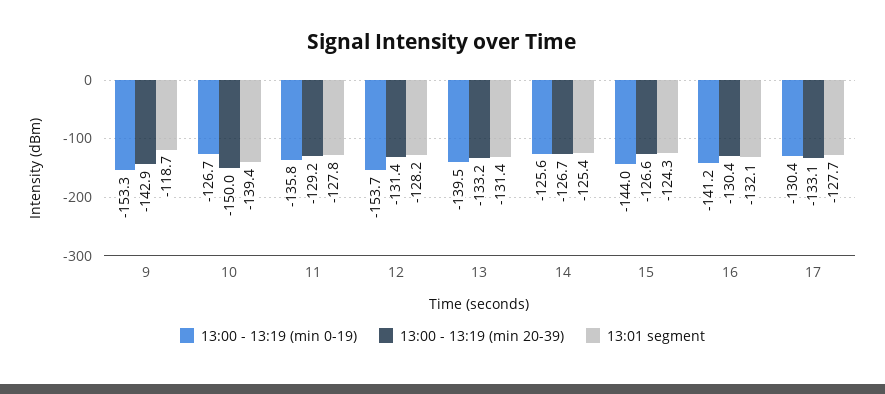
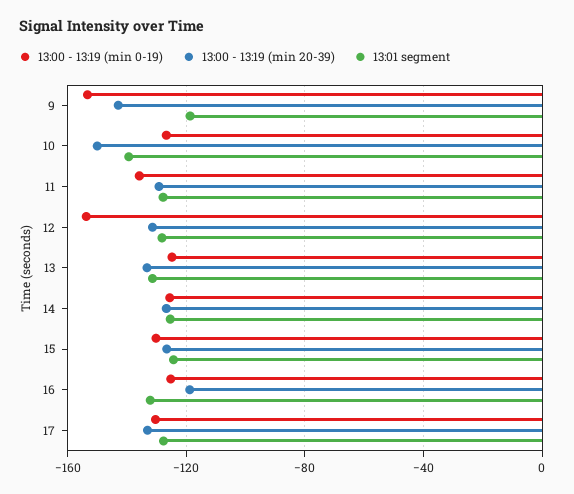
  {
    "13:00 - 13:19 (min 0-19)": {
      "9": -153.3,
      "10": -126.7,
      "11": -135.8,
      "12": -153.7,
-     "13": -139.5,
+     "13": -125,
      "14": -125.6,
-     "15": -144,
+     "15": -130,
-     "16": -141.2,
+     "16": -125,
      "17": -130.4
    },
    "13:00 - 13:19 (min 20-39)": {
      "9": -142.9,
      "10": -150,
      "11": -129.2,
      "12": -131.4,
      "13": -133.2,
      "14": -126.7,
      "15": -126.6,
-     "16": -130.4,
+     "16": -120,
      "17": -133.1
    },
    "13:01 segment": {
      "9": -118.7,
      "10": -139.4,
      "11": -127.8,
      "12": -128.2,
      "13": -131.4,
      "14": -125.4,
      "15": -124.3,
      "16": -132.1,
      "17": -127.7
    }
  }

